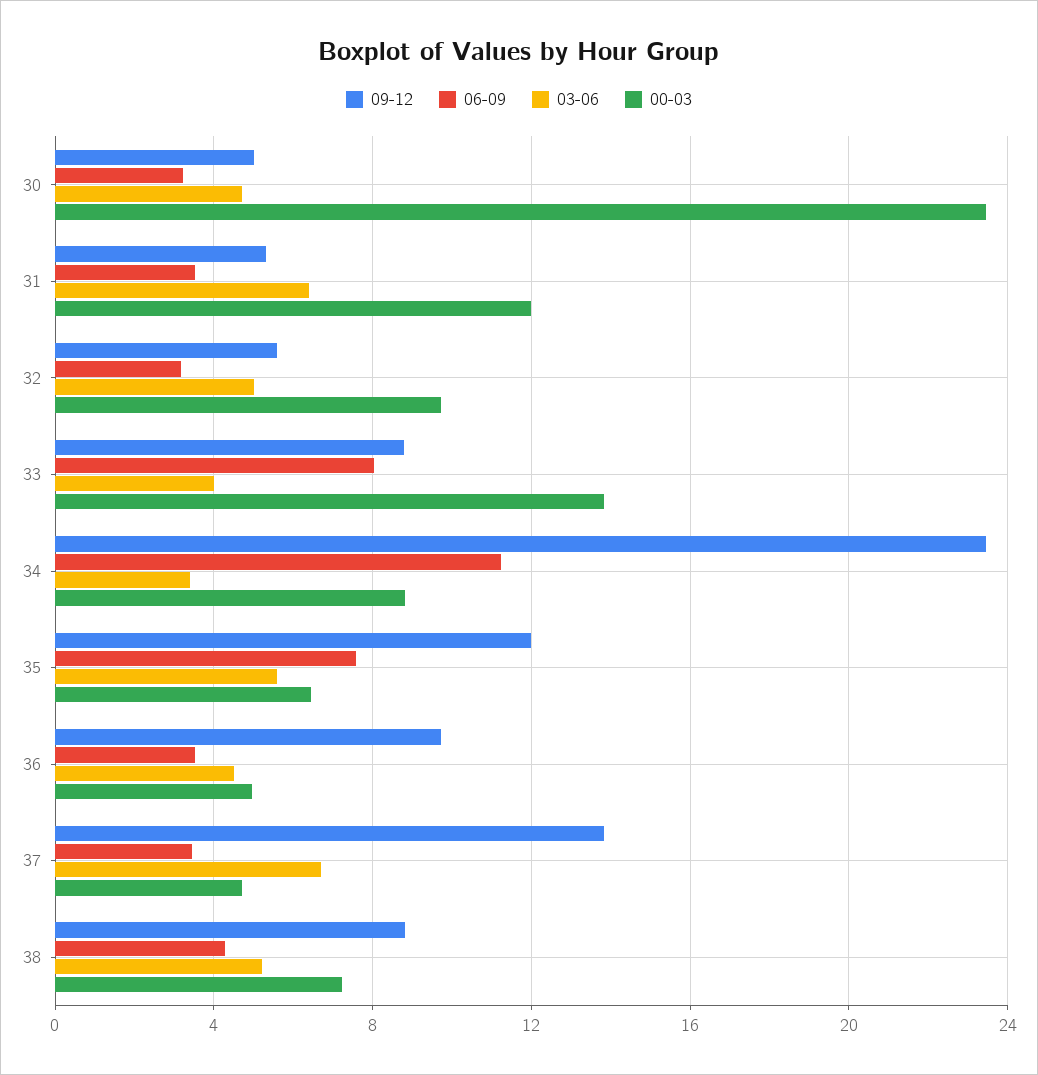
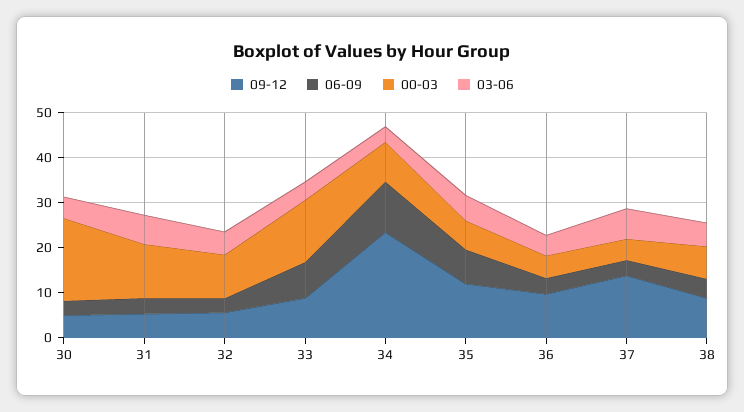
  {
    "09-12": {
      "30": 5,
      "31": 5.5,
      "32": 5.5,
      "33": 9,
      "34": 23.5,
      "35": 12,
      "36": 9.5,
      "37": 14,
      "38": 9
    },
    "06-09": {
      "30": 3,
      "31": 3.5,
      "32": 3,
      "33": 8,
      "34": 11,
      "35": 7.5,
      "36": 3.5,
      "37": 3.5,
      "38": 4.5
    },
    "03-06": {
      "30": 4.5,
      "31": 6.5,
      "32": 5,
      "33": 4,
      "34": 3.5,
      "35": 5.5,
      "36": 4.5,
      "37": 6.5,
      "38": 5
    },
    "00-03": {
-     "30": 23.5,
+     "30": 18,
      "31": 12,
      "32": 9.5,
      "33": 14,
      "34": 9,
      "35": 6.5,
      "36": 5,
      "37": 4.5,
      "38": 7
    }
  }

